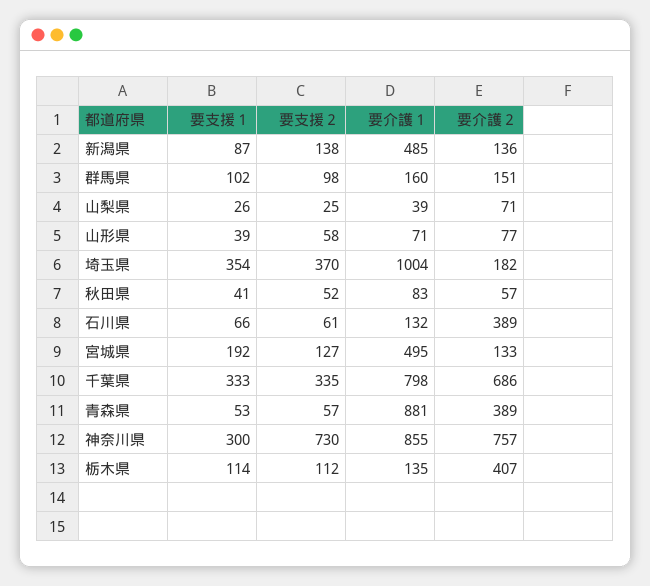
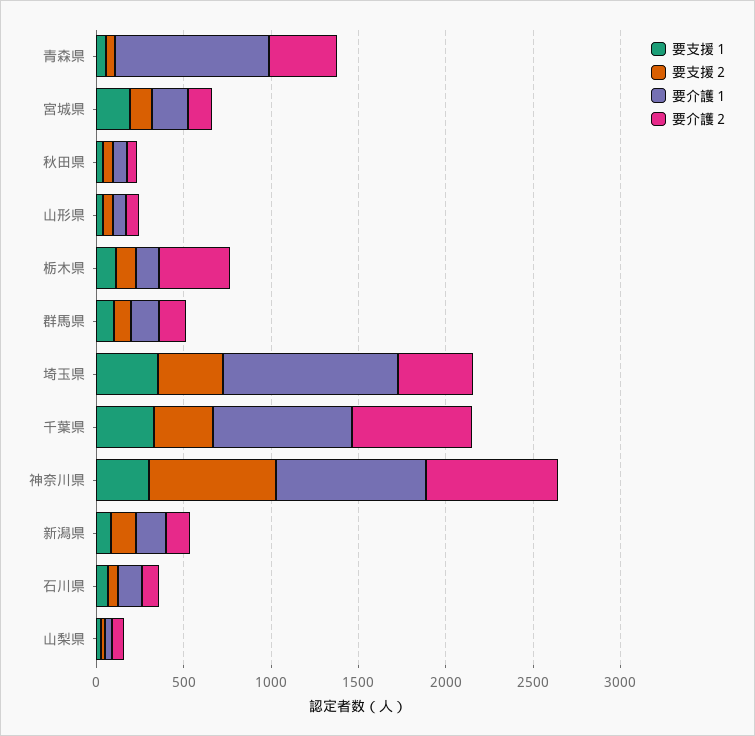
  {
    "要支援１": {
      "新潟県": 87,
      "群馬県": 102,
      "山梨県": 26,
      "山形県": 39,
      "埼玉県": 354,
      "秋田県": 41,
      "石川県": 66,
      "宮城県": 192,
      "千葉県": 333,
      "青森県": 53,
      "神奈川県": 300,
      "栃木県": 114
    },
    "要支援２": {
      "新潟県": 138,
      "群馬県": 98,
      "山梨県": 25,
      "山形県": 58,
      "埼玉県": 370,
      "秋田県": 52,
      "石川県": 61,
      "宮城県": 127,
      "千葉県": 335,
      "青森県": 57,
      "神奈川県": 730,
      "栃木県": 112
    },
    "要介護１": {
-     "新潟県": 485,
+     "新潟県": 200,
      "群馬県": 160,
      "山梨県": 39,
      "山形県": 71,
      "埼玉県": 1004,
      "秋田県": 83,
      "石川県": 132,
-     "宮城県": 495,
+     "宮城県": 200,
      "千葉県": 798,
      "青森県": 881,
      "神奈川県": 855,
      "栃木県": 135
    },
    "要介護２": {
      "新潟県": 136,
      "群馬県": 151,
      "山梨県": 71,
      "山形県": 77,
-     "埼玉県": 182,
+     "埼玉県": 400,
      "秋田県": 57,
-     "石川県": 389,
+     "石川県": 100,
      "宮城県": 133,
      "千葉県": 686,
      "青森県": 389,
      "神奈川県": 757,
      "栃木県": 407
    }
  }

